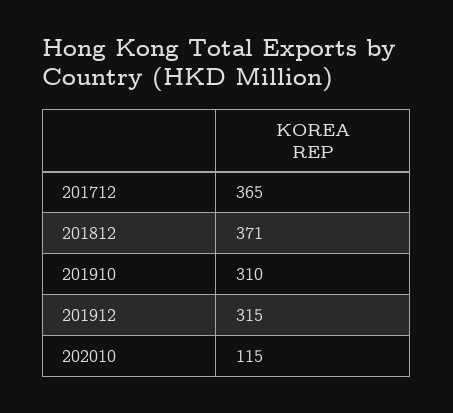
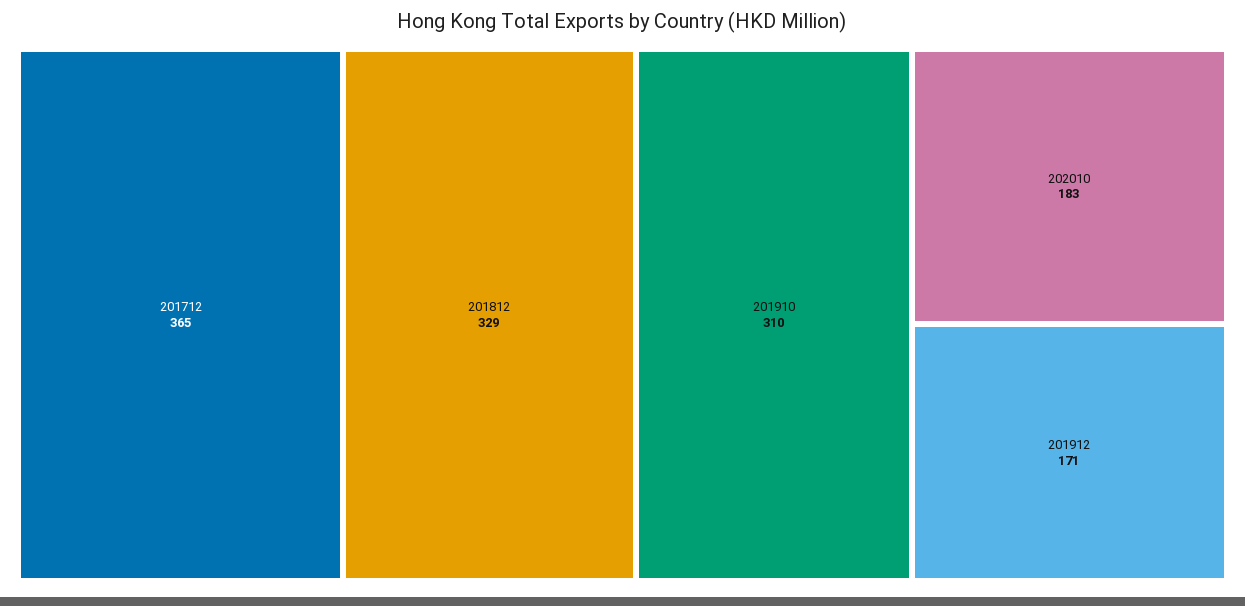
  {
    "201712": 365,
-   "201812": 371,
+   "201812": 329,
    "201910": 310,
-   "201912": 315,
+   "201912": 171,
-   "202010": 115
+   "202010": 183
  }

